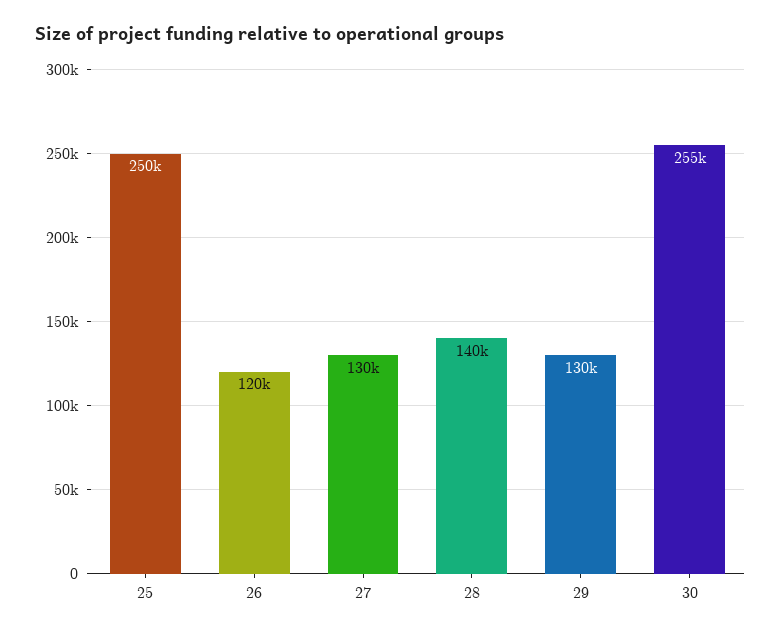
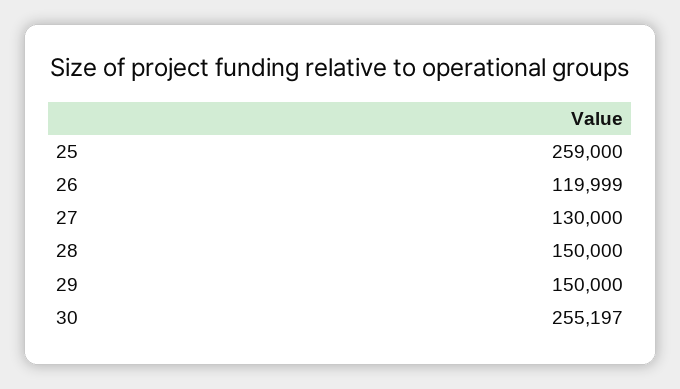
  {
-   "25": 250000,
+   "25": 259000,
    "26": 119999,
    "27": 130000,
-   "28": 140000,
+   "28": 150000,
-   "29": 130000,
+   "29": 150000,
    "30": 255197
  }

